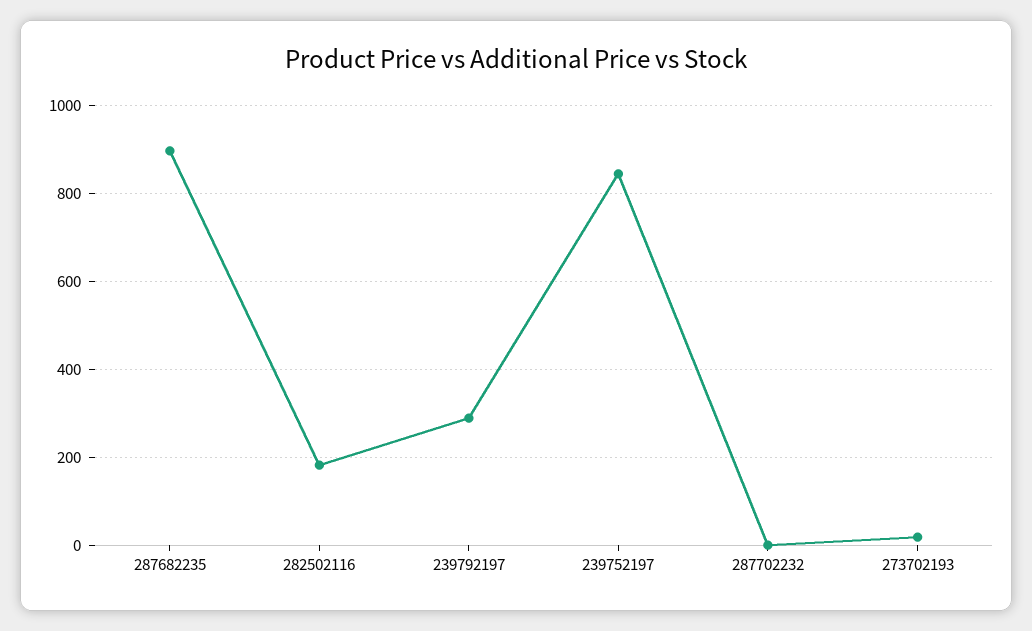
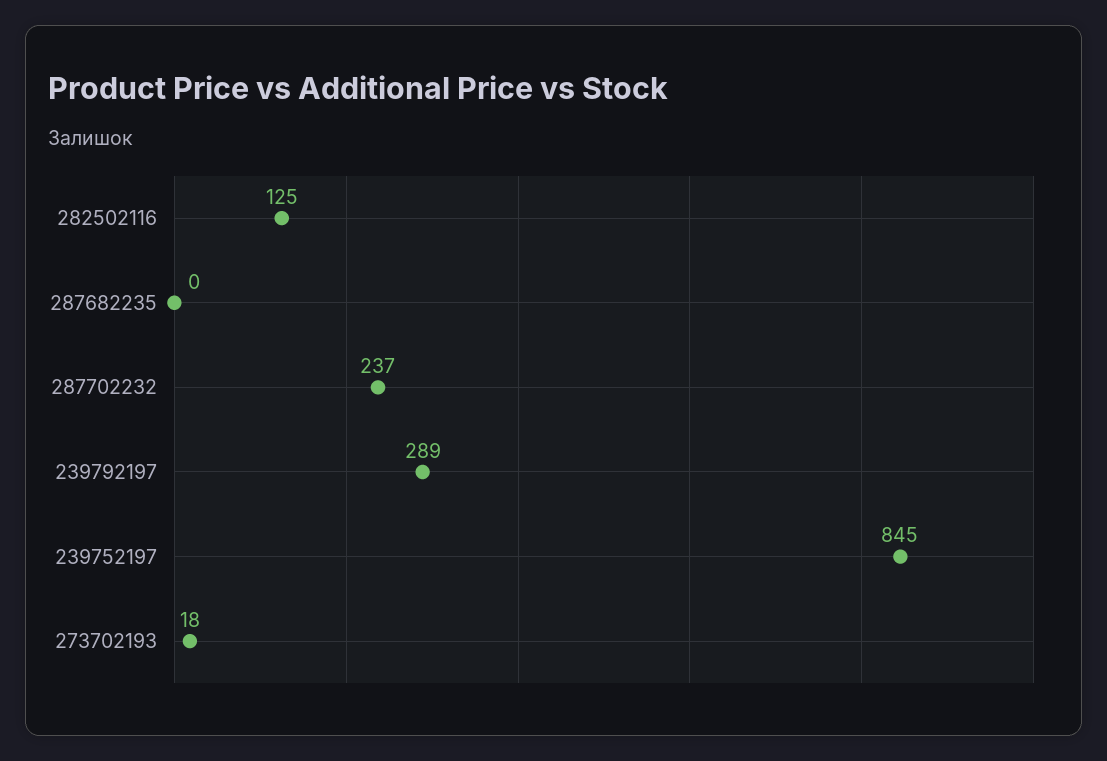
  {
-   "287682235": 900,
+   "287682235": 0,
-   "282502116": 180,
+   "282502116": 125,
    "239792197": 289,
    "239752197": 845,
-   "287702232": 0,
+   "287702232": 237,
    "273702193": 18
  }

